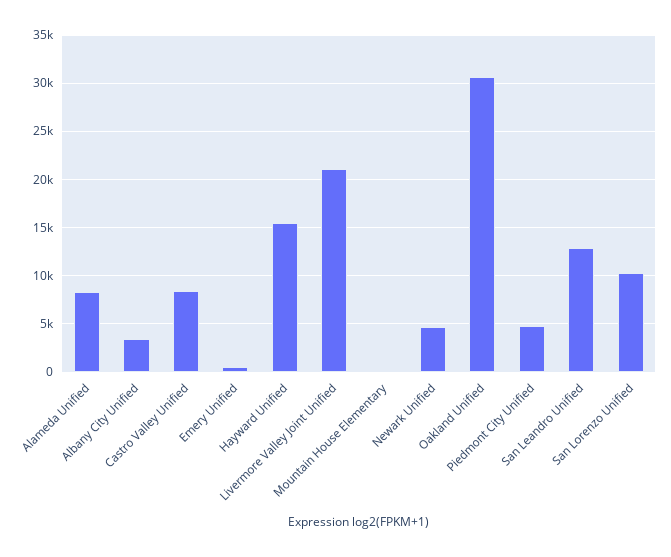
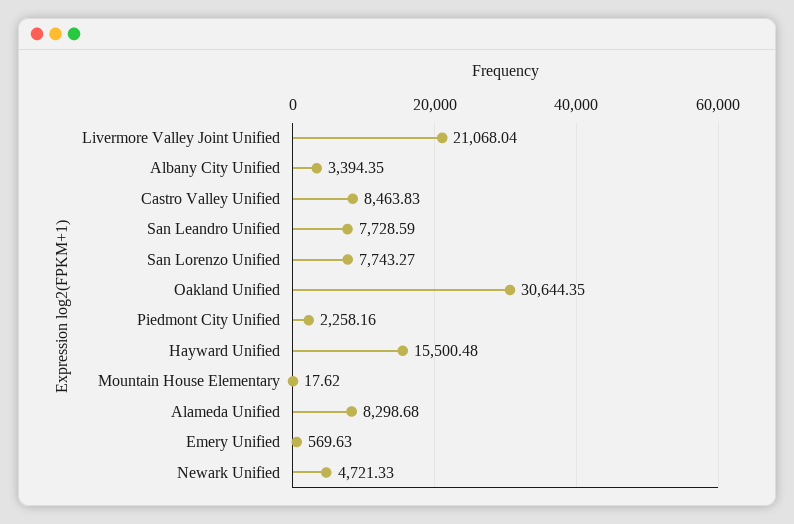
  {
    "Alameda Unified": 8298.68,
    "Albany City Unified": 3394.35,
    "Castro Valley Unified": 8463.83,
    "Emery Unified": 569.63,
    "Hayward Unified": 15500.48,
    "Livermore Valley Joint Unified": 21068.04,
    "Mountain House Elementary": 17.62,
    "Newark Unified": 4721.33,
    "Oakland Unified": 30644.35,
-   "Piedmont City Unified": 5000,
+   "Piedmont City Unified": 2258.16,
-   "San Leandro Unified": 13000,
+   "San Leandro Unified": 7728.59,
-   "San Lorenzo Unified": 10000
+   "San Lorenzo Unified": 7743.27
  }

